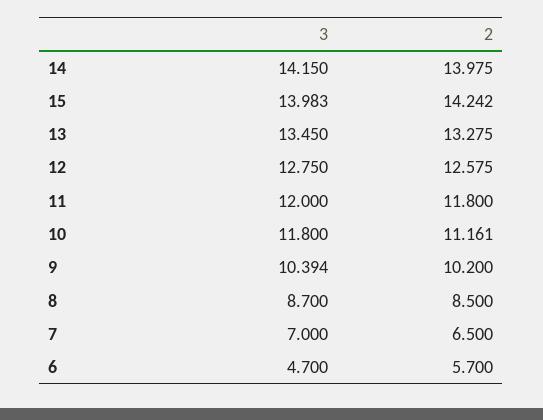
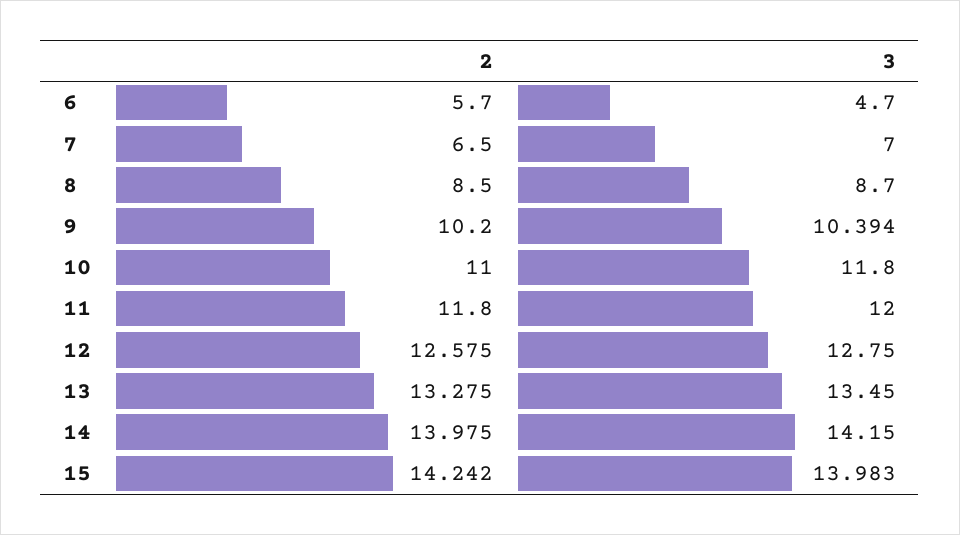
  {
    "3": {
      "14": 14.15,
      "15": 13.983,
      "13": 13.45,
      "12": 12.75,
      "11": 12,
      "10": 11.8,
      "9": 10.394,
      "8": 8.7,
      "7": 7,
      "6": 4.7
    },
    "2": {
      "14": 13.975,
      "15": 14.242,
      "13": 13.275,
      "12": 12.575,
      "11": 11.8,
-     "10": 11.161,
+     "10": 11,
      "9": 10.2,
      "8": 8.5,
      "7": 6.5,
      "6": 5.7
    }
  }

